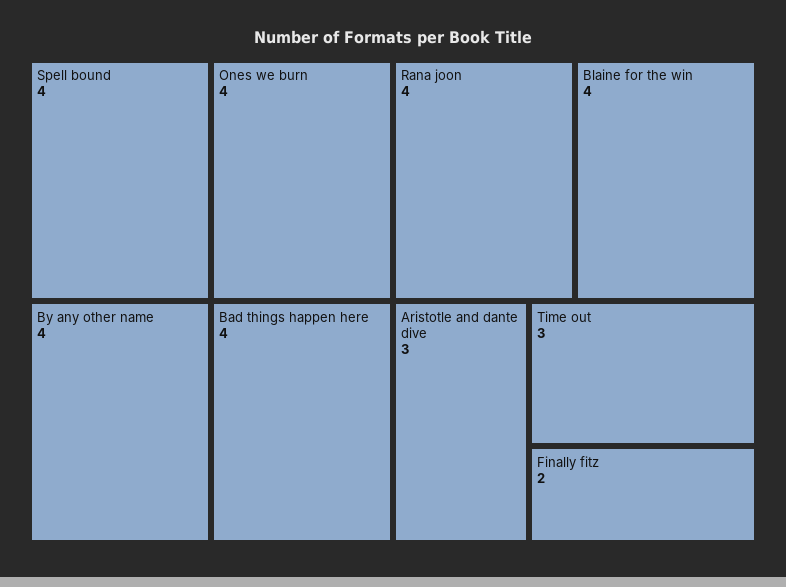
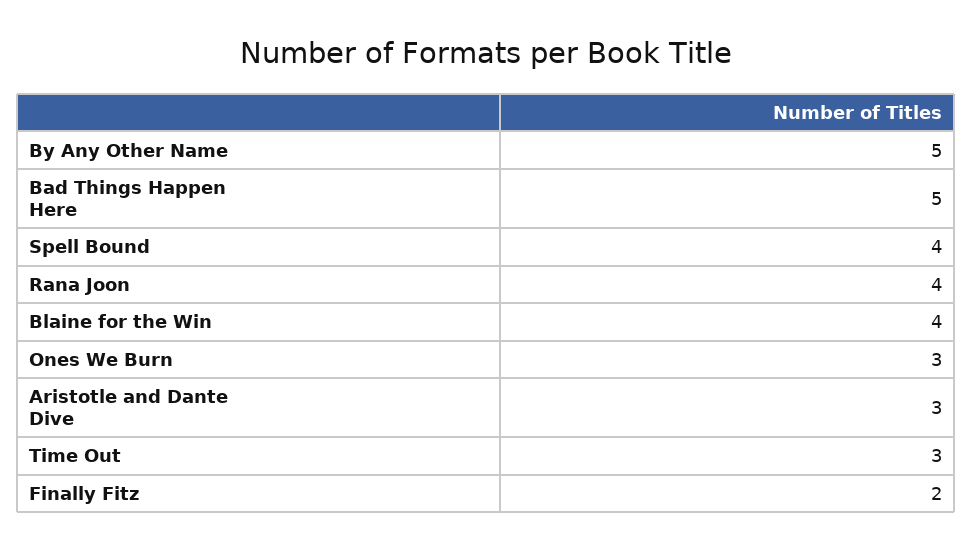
  {
    "Spell bound": 4,
-   "Ones we burn": 4,
+   "Ones we burn": 3,
-   "By any other name": 4,
+   "By any other name": 5,
-   "Bad things happen here": 4,
+   "Bad things happen here": 5,
    "Rana joon": 4,
    "Blaine for the win": 4,
    "Aristotle and dante dive": 3,
    "Time out": 3,
    "Finally fitz": 2
  }

